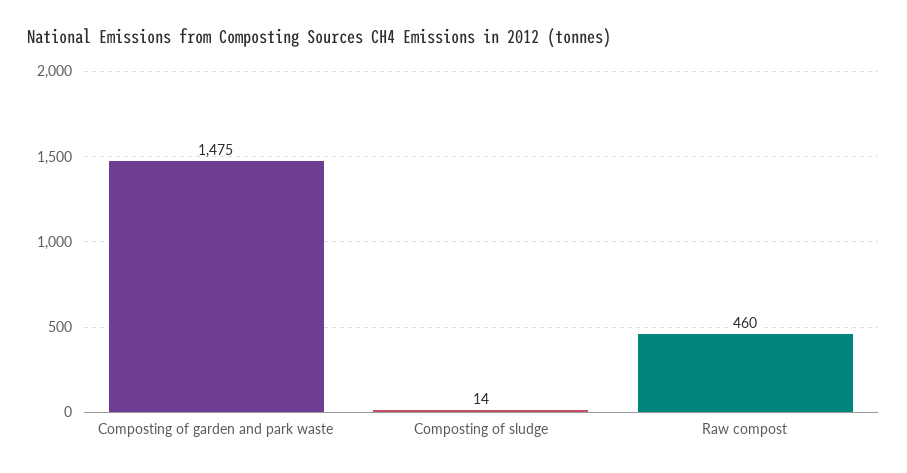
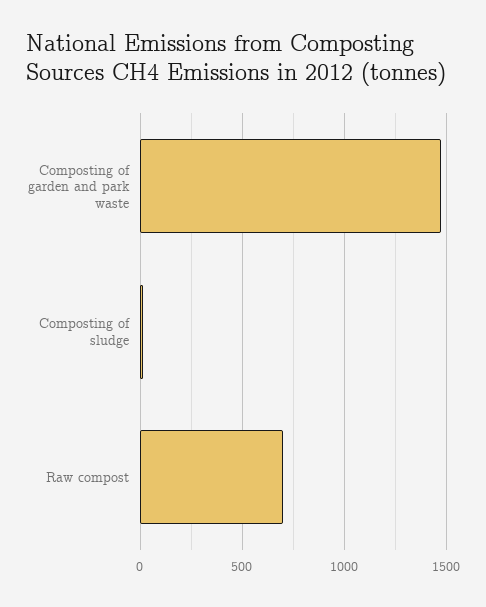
  {
    "Composting of garden and park waste": 1475,
    "Composting of sludge": 14,
-   "Raw compost": 460
+   "Raw compost": 700
  }

